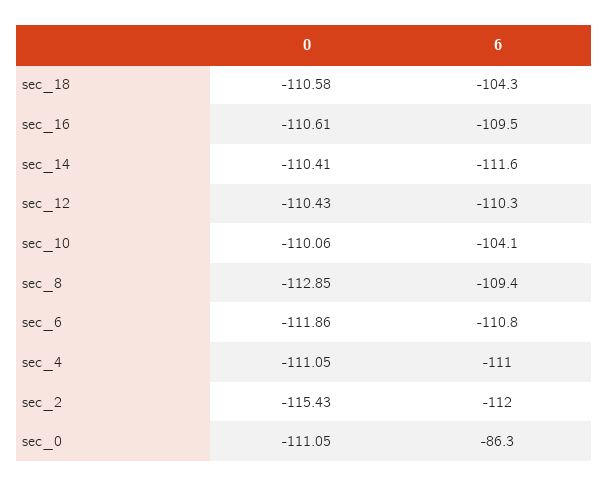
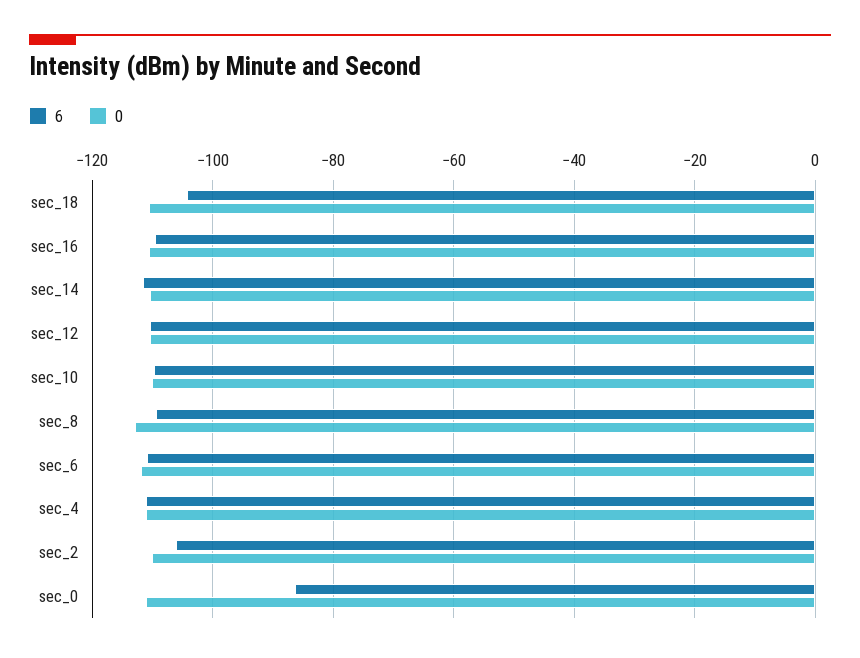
  {
    "0": {
      "sec_18": -110.58,
      "sec_16": -110.61,
      "sec_14": -110.41,
      "sec_12": -110.43,
      "sec_10": -110.06,
      "sec_8": -112.85,
      "sec_6": -111.86,
      "sec_4": -111.05,
-     "sec_2": -115.43,
+     "sec_2": -110,
      "sec_0": -111.05
    },
    "6": {
      "sec_18": -104.3,
      "sec_16": -109.5,
      "sec_14": -111.6,
      "sec_12": -110.3,
-     "sec_10": -104.1,
+     "sec_10": -110,
      "sec_8": -109.4,
      "sec_6": -110.8,
      "sec_4": -111,
-     "sec_2": -112,
+     "sec_2": -106,
      "sec_0": -86.3
    }
  }

